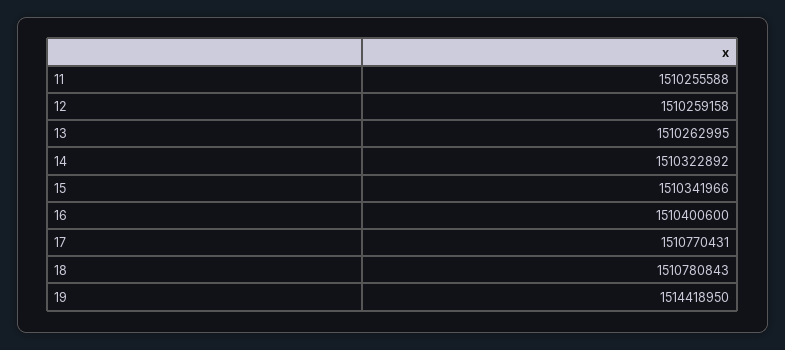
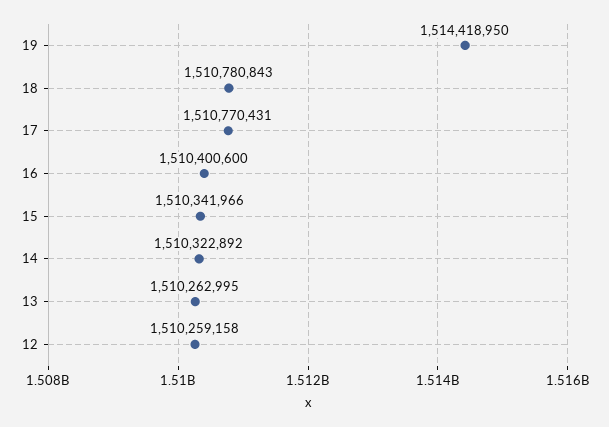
  {
-   "11": 1510255588,
    "12": 1510259158,
    "13": 1510262995,
    "14": 1510322892,
    "15": 1510341966,
    "16": 1510400600,
    "17": 1510770431,
    "18": 1510780843,
    "19": 1514418950
  }

